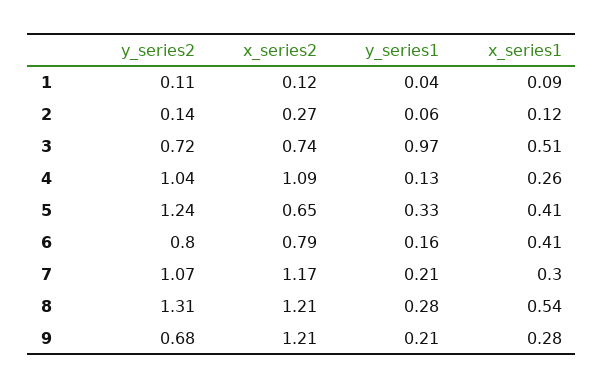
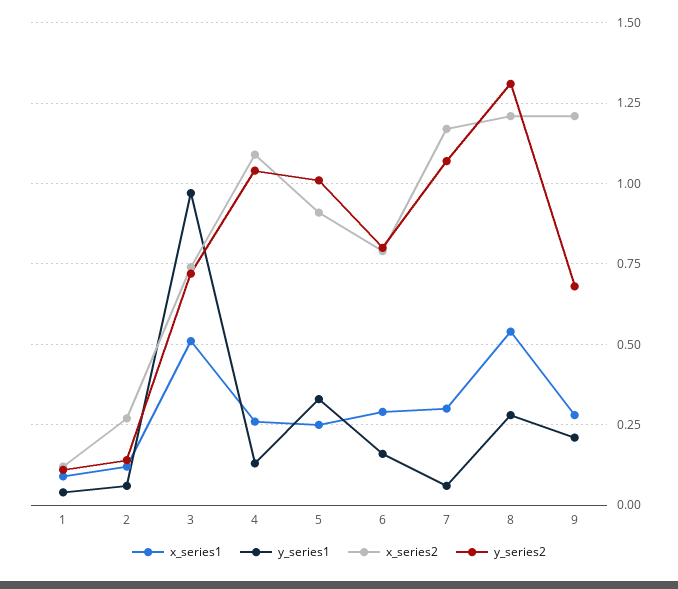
  {
    "y_series2": {
      "1": 0.11,
      "2": 0.14,
      "3": 0.72,
      "4": 1.04,
-     "5": 1.24,
+     "5": 1,
      "6": 0.8,
      "7": 1.07,
      "8": 1.31,
      "9": 0.68
    },
    "x_series2": {
      "1": 0.12,
      "2": 0.27,
      "3": 0.74,
      "4": 1.09,
-     "5": 0.65,
+     "5": 0.9,
      "6": 0.79,
      "7": 1.17,
      "8": 1.21,
      "9": 1.21
    },
    "y_series1": {
      "1": 0.04,
      "2": 0.06,
      "3": 0.97,
      "4": 0.13,
      "5": 0.33,
      "6": 0.16,
-     "7": 0.21,
+     "7": 0.05,
      "8": 0.28,
      "9": 0.21
    },
    "x_series1": {
      "1": 0.09,
      "2": 0.12,
      "3": 0.51,
      "4": 0.26,
-     "5": 0.41,
+     "5": 0.25,
-     "6": 0.41,
+     "6": 0.3,
      "7": 0.3,
      "8": 0.54,
      "9": 0.28
    }
  }

